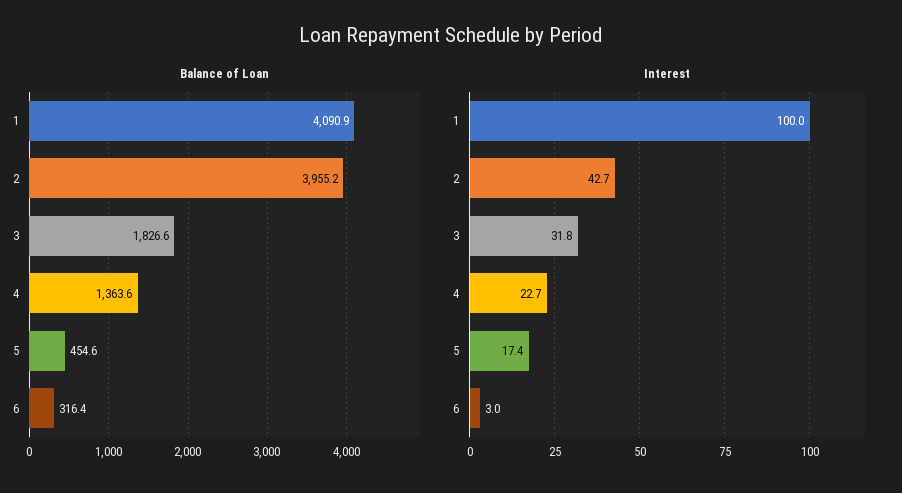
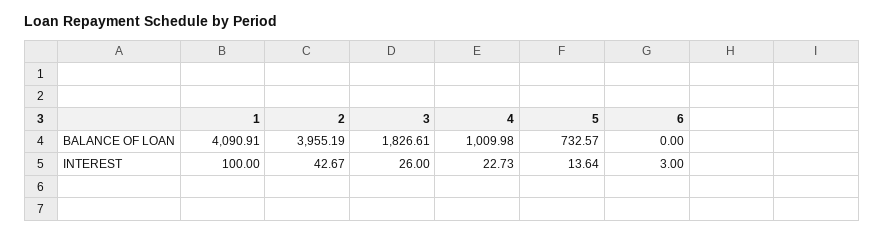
  {
    "Balance of Loan": {
      "1": 4090.91,
      "2": 3955.19,
      "3": 1826.61,
-     "4": 1363.6,
+     "4": 1009.98,
-     "5": 454.6,
+     "5": 732.57,
-     "6": 316.4
+     "6": 0
    },
    "Interest": {
      "1": 100,
      "2": 42.67,
-     "3": 31.8,
+     "3": 26,
      "4": 22.73,
-     "5": 17.4,
+     "5": 13.64,
      "6": 3
    }
  }

